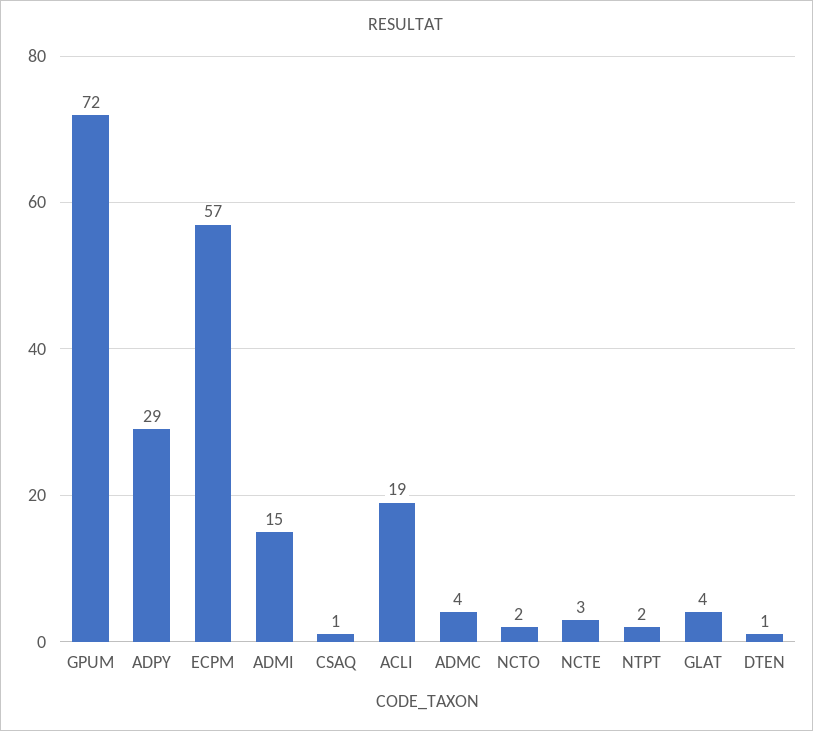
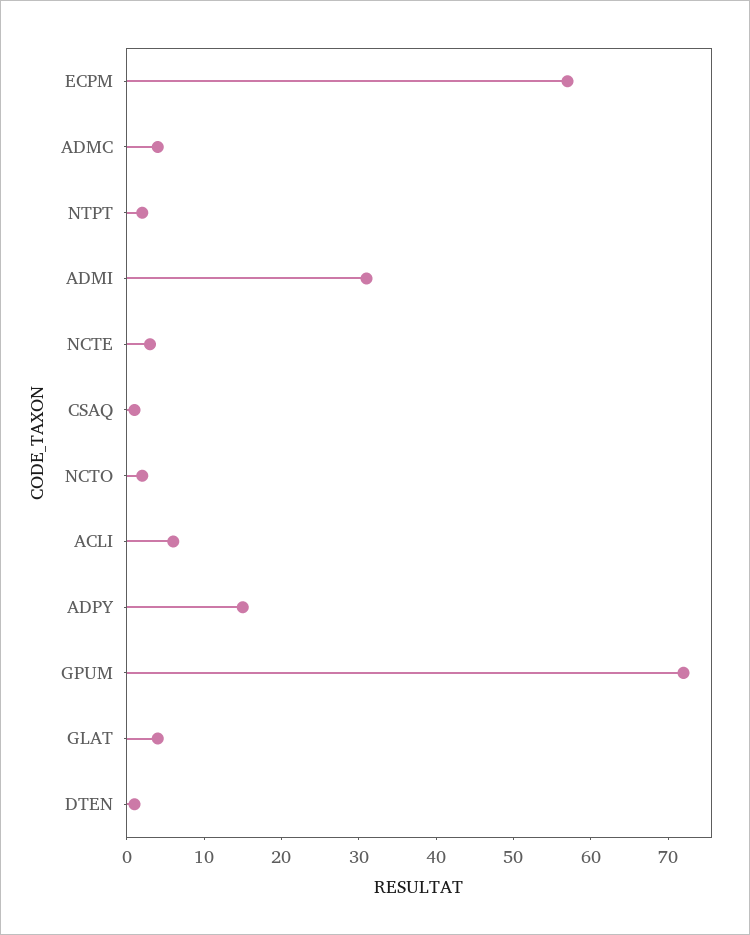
  {
    "GPUM": 72,
-   "ADPY": 29,
+   "ADPY": 15,
    "ECPM": 57,
-   "ADMI": 15,
+   "ADMI": 30,
    "CSAQ": 1,
-   "ACLI": 19,
+   "ACLI": 5,
    "ADMC": 4,
    "NCTO": 2,
    "NCTE": 3,
    "NTPT": 2,
    "GLAT": 4,
    "DTEN": 1
  }

